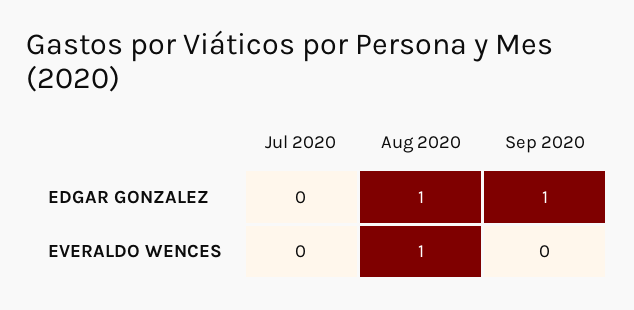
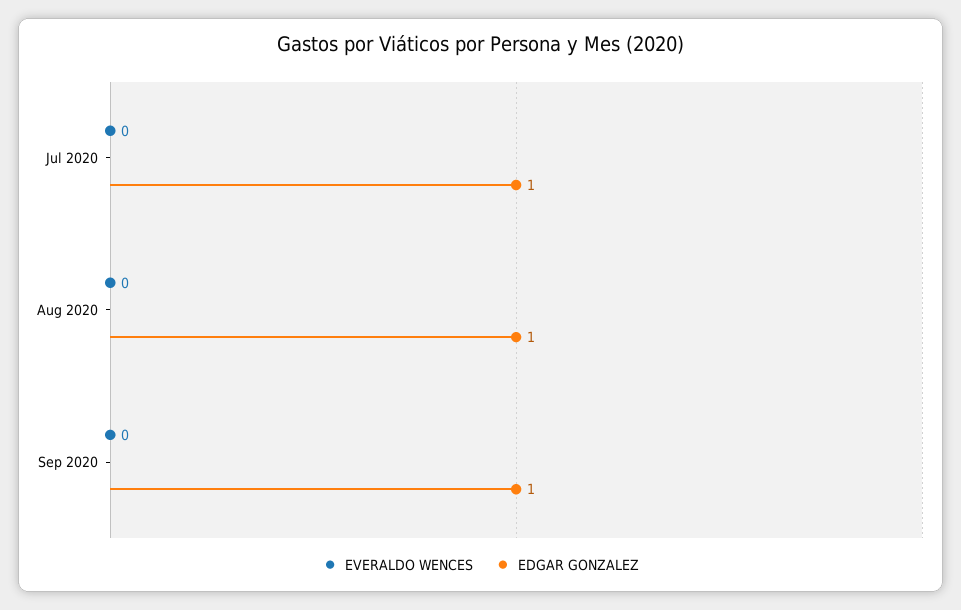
  {
    "EDGAR GONZALEZ": {
-     "Jul 2020": 0,
+     "Jul 2020": 1,
      "Aug 2020": 1,
      "Sep 2020": 1
    },
    "EVERALDO WENCES": {
      "Jul 2020": 0,
-     "Aug 2020": 1,
+     "Aug 2020": 0,
      "Sep 2020": 0
    }
  }

